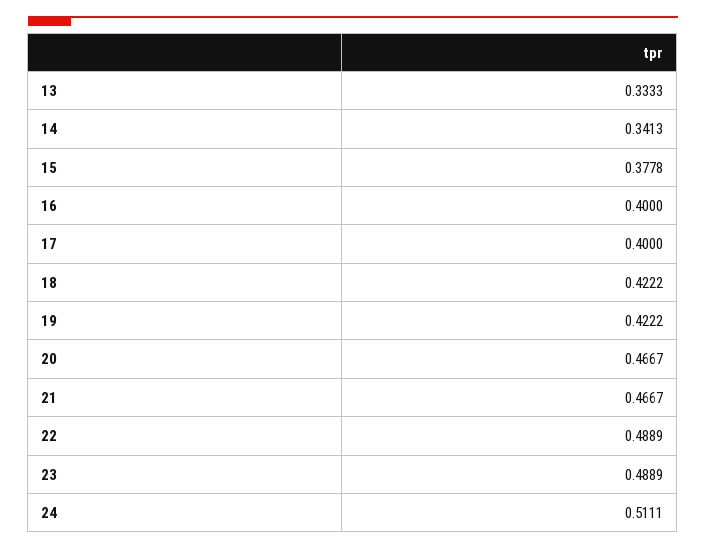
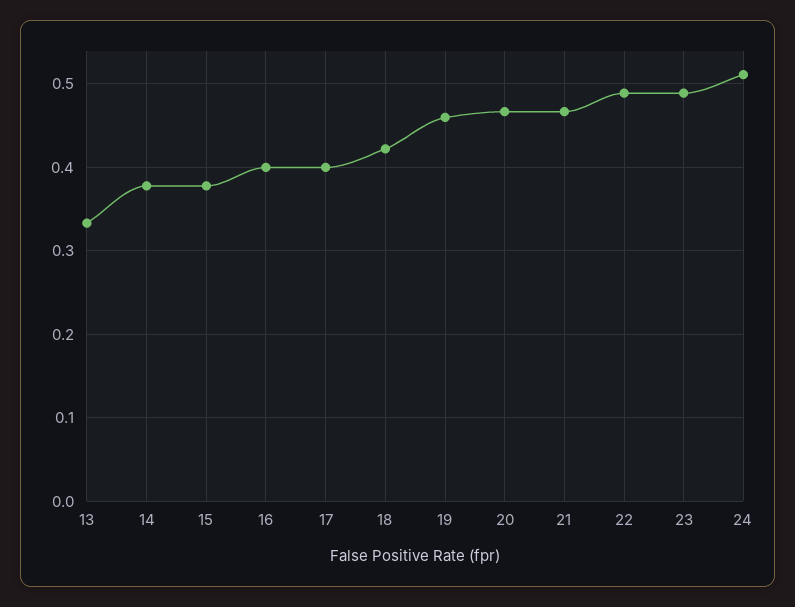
  {
    "13": 0.3333,
-   "14": 0.3413,
+   "14": 0.38,
    "15": 0.3778,
    "16": 0.4,
    "17": 0.4,
    "18": 0.4222,
-   "19": 0.4222,
+   "19": 0.46,
    "20": 0.4667,
    "21": 0.4667,
    "22": 0.4889,
    "23": 0.4889,
    "24": 0.5111
  }

